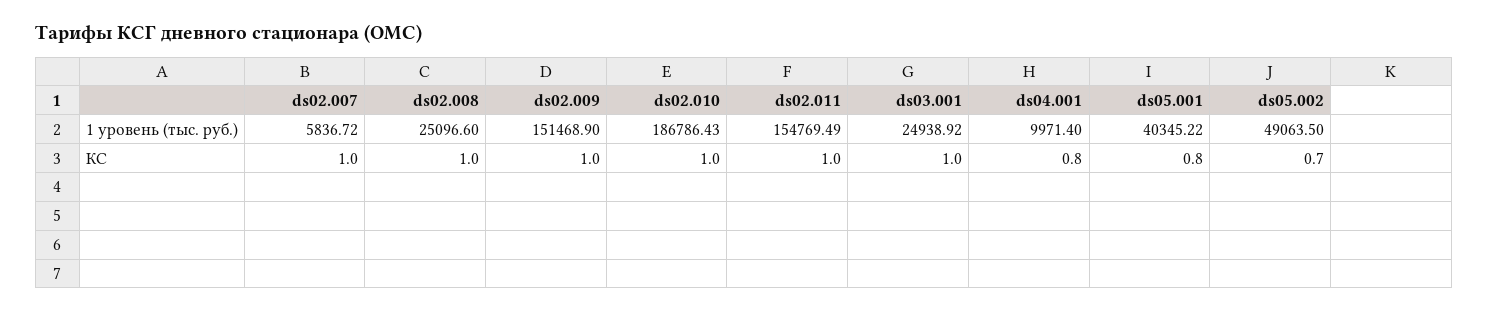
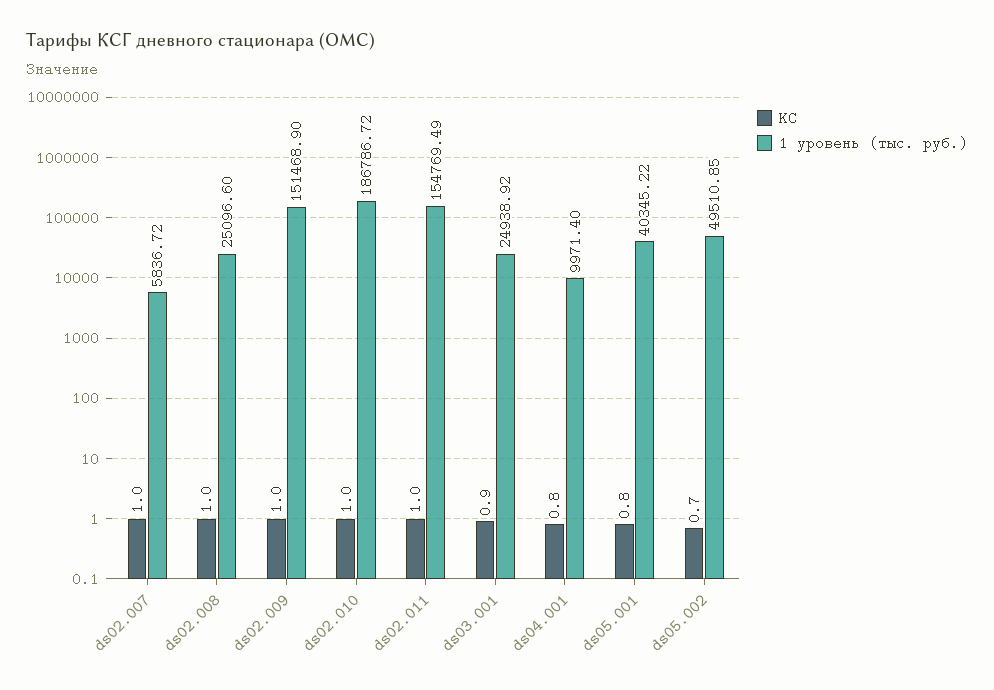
  {
    "1 уровень (тыс. руб.)": {
      "ds02.007": 5836.72,
      "ds02.008": 25096.6,
      "ds02.009": 151468.9,
-     "ds02.010": 186786.43,
+     "ds02.010": 186786.72,
      "ds02.011": 154769.49,
      "ds03.001": 24938.92,
      "ds04.001": 9971.4,
      "ds05.001": 40345.22,
-     "ds05.002": 49063.5
+     "ds05.002": 49510.85
    },
    "КС": {
      "ds02.007": 1,
      "ds02.008": 1,
      "ds02.009": 1,
      "ds02.010": 1,
      "ds02.011": 1,
-     "ds03.001": 1,
+     "ds03.001": 0.9,
      "ds04.001": 0.8,
      "ds05.001": 0.8,
      "ds05.002": 0.7
    }
  }

